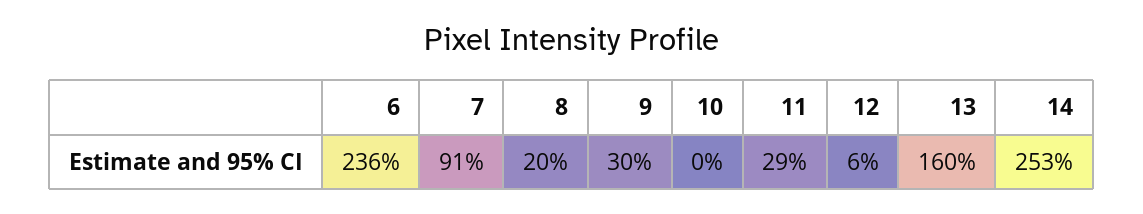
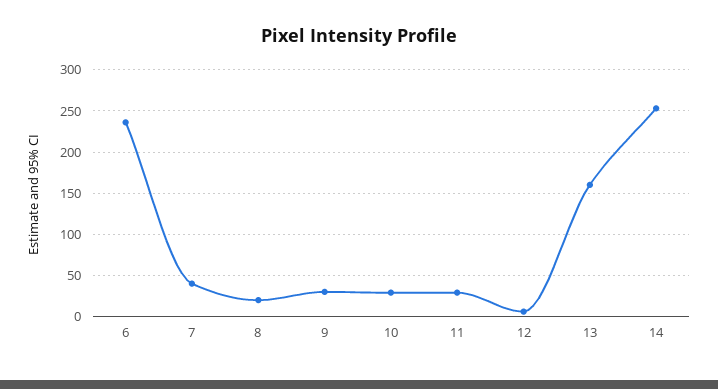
  {
    "6": 236,
-   "7": 91,
+   "7": 40,
    "8": 20,
    "9": 30,
-   "10": 0,
+   "10": 30,
    "11": 29,
    "12": 6,
    "13": 160,
    "14": 253
  }

